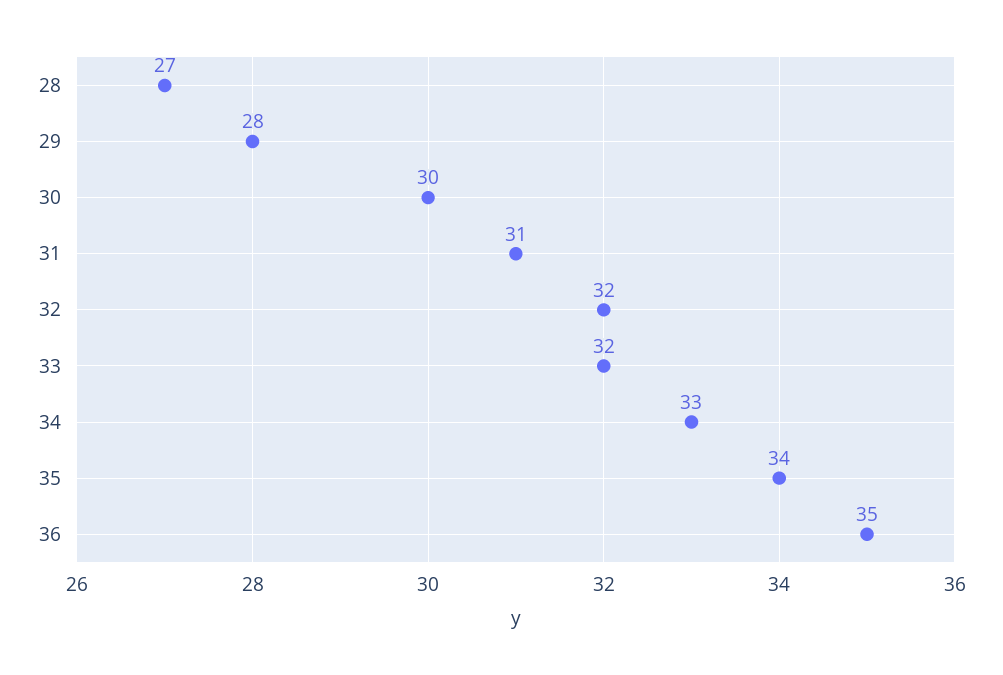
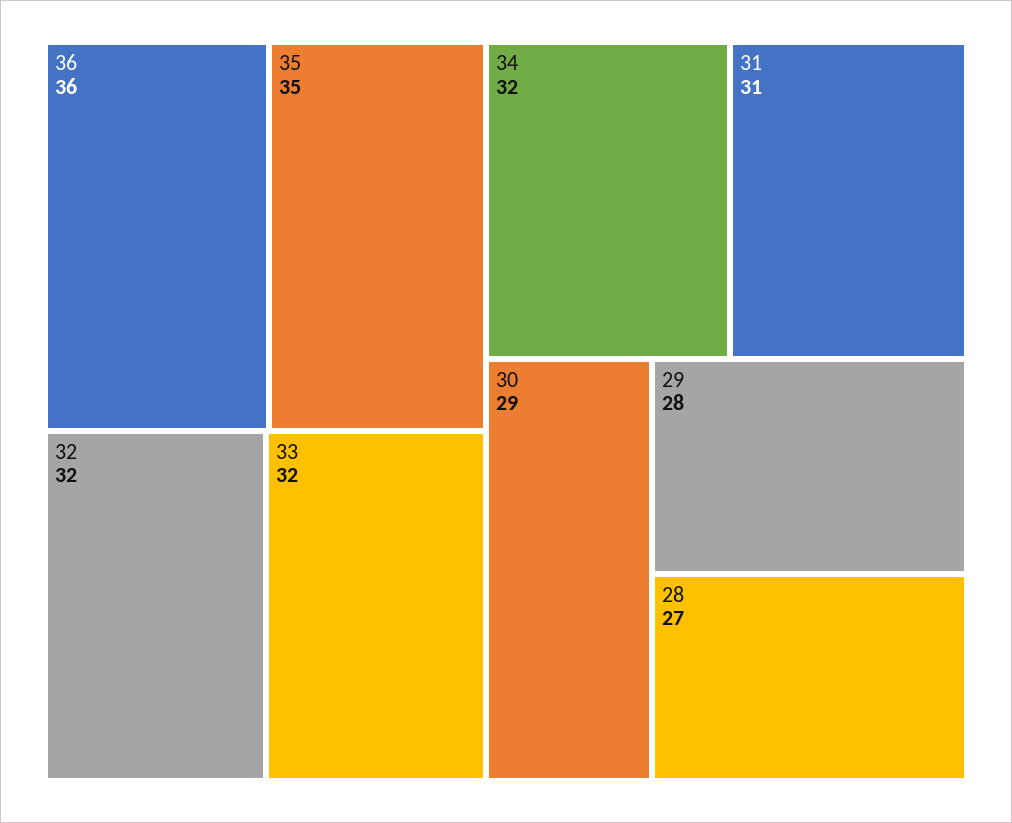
  {
    "28": 27,
    "29": 28,
-   "30": 30,
+   "30": 29,
    "31": 31,
    "32": 32,
    "33": 32,
-   "34": 33,
+   "34": 32,
-   "35": 34,
+   "35": 35,
-   "36": 35
+   "36": 36
  }

